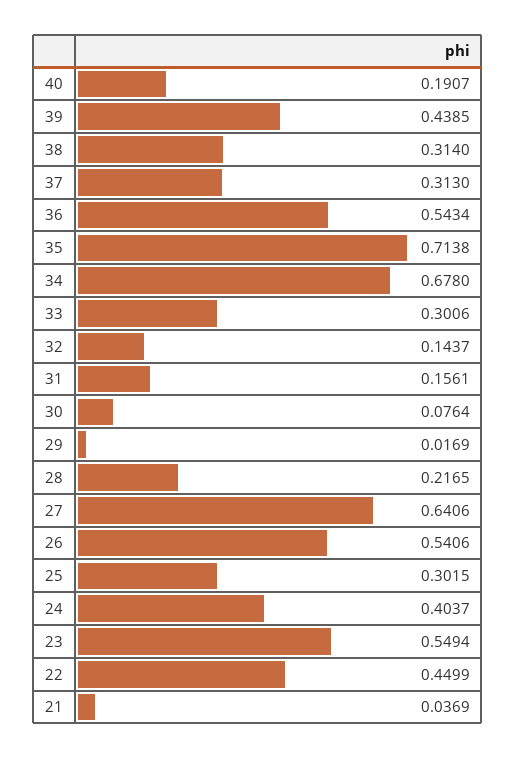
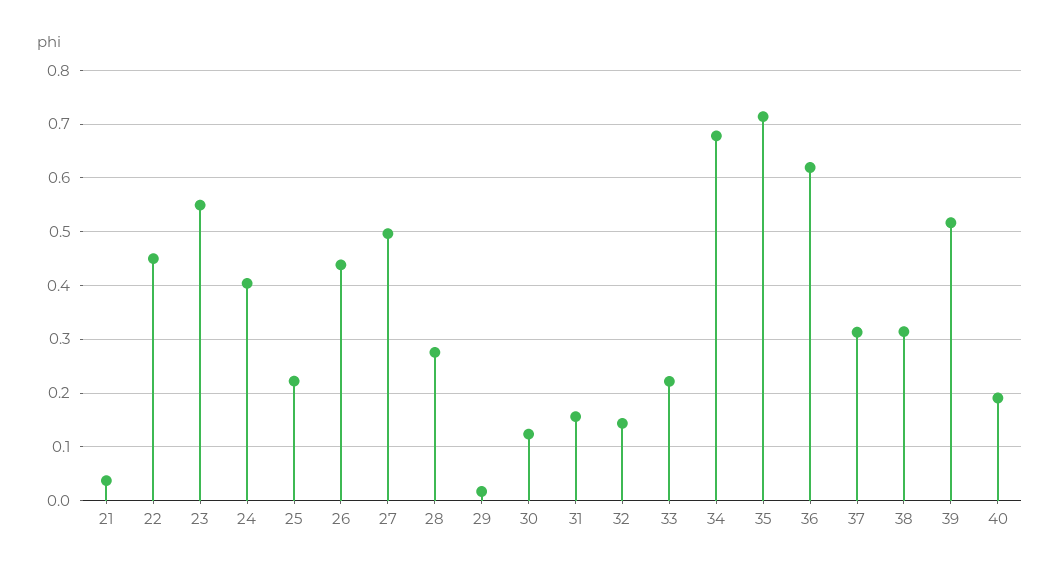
  {
    "40": 0.1907,
-   "39": 0.4385,
+   "39": 0.52,
    "38": 0.314,
    "37": 0.313,
-   "36": 0.5434,
+   "36": 0.62,
    "35": 0.7138,
    "34": 0.678,
-   "33": 0.3006,
+   "33": 0.22,
    "32": 0.1437,
    "31": 0.1561,
-   "30": 0.0764,
+   "30": 0.12,
    "29": 0.0169,
-   "28": 0.2165,
+   "28": 0.28,
-   "27": 0.6406,
+   "27": 0.5,
-   "26": 0.5406,
+   "26": 0.44,
-   "25": 0.3015,
+   "25": 0.22,
    "24": 0.4037,
    "23": 0.5494,
    "22": 0.4499,
    "21": 0.0369
  }

